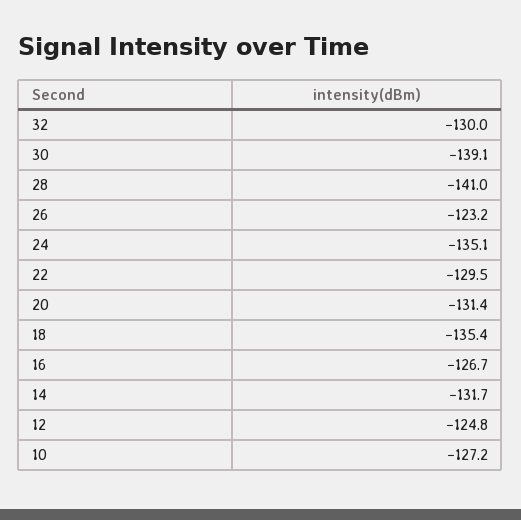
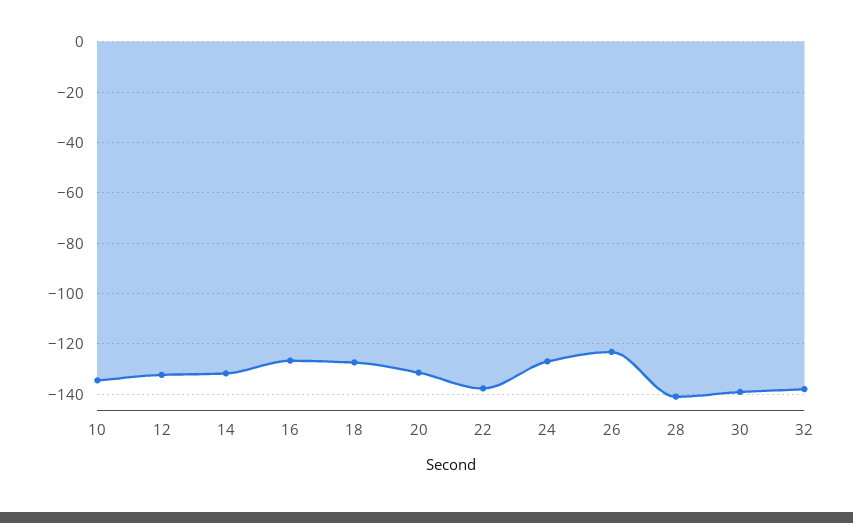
  {
-   "32": -130,
+   "32": -137.5,
    "30": -139.1,
    "28": -141,
    "26": -123.2,
-   "24": -135.1,
+   "24": -127.5,
-   "22": -129.5,
+   "22": -137.5,
    "20": -131.4,
-   "18": -135.4,
+   "18": -127.5,
    "16": -126.7,
    "14": -131.7,
-   "12": -124.8,
+   "12": -132.5,
-   "10": -127.2
+   "10": -135
  }

